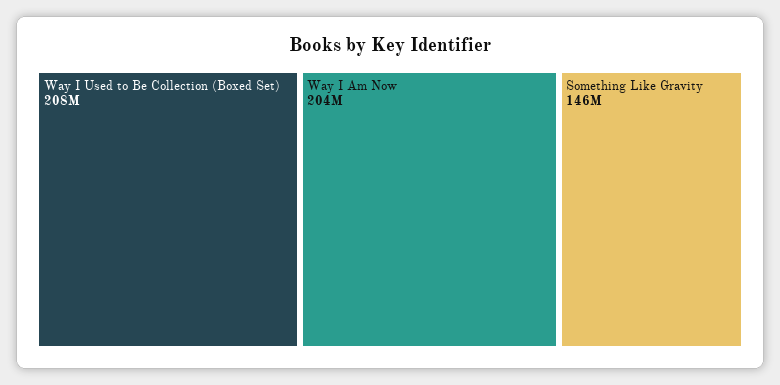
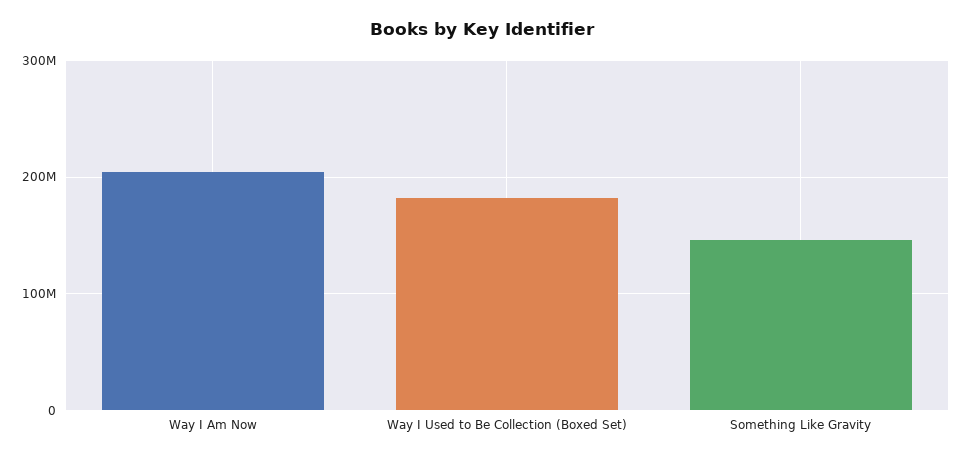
  {
-   "Way I Used to Be Collection (Boxed Set)": 208000000,
+   "Way I Used to Be Collection (Boxed Set)": 180000000,
    "Way I Am Now": 204000000,
    "Something Like Gravity": 146000000
  }

